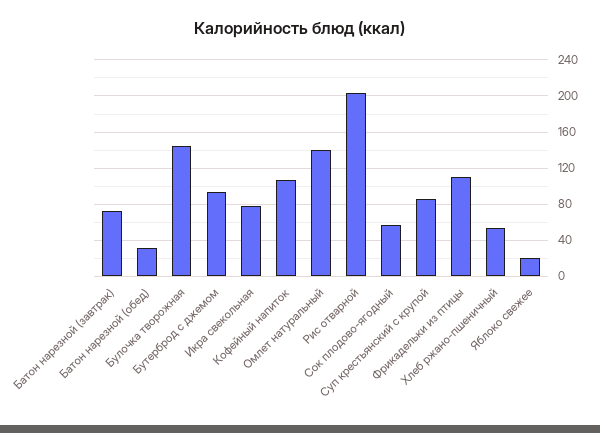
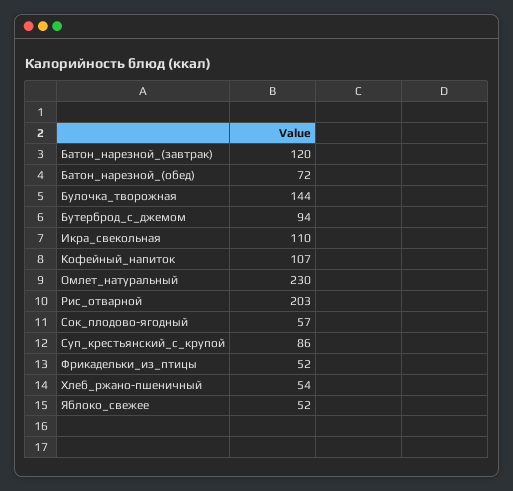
  {
-   "Батон нарезной (завтрак)": 70,
+   "Батон нарезной (завтрак)": 120,
-   "Батон нарезной (обед)": 30,
+   "Батон нарезной (обед)": 72,
    "Булочка творожная": 144,
    "Бутерброд с джемом": 94,
-   "Икра свекольная": 80,
+   "Икра свекольная": 110,
    "Кофейный напиток": 107,
-   "Омлет натуральный": 140,
+   "Омлет натуральный": 230,
    "Рис отварной": 203,
    "Сок плодово-ягодный": 57,
    "Суп крестьянский с крупой": 86,
-   "Фрикадельки из птицы": 110,
+   "Фрикадельки из птицы": 52,
    "Хлеб ржано-пшеничный": 54,
-   "Яблоко свежее": 20
+   "Яблоко свежее": 52
  }

